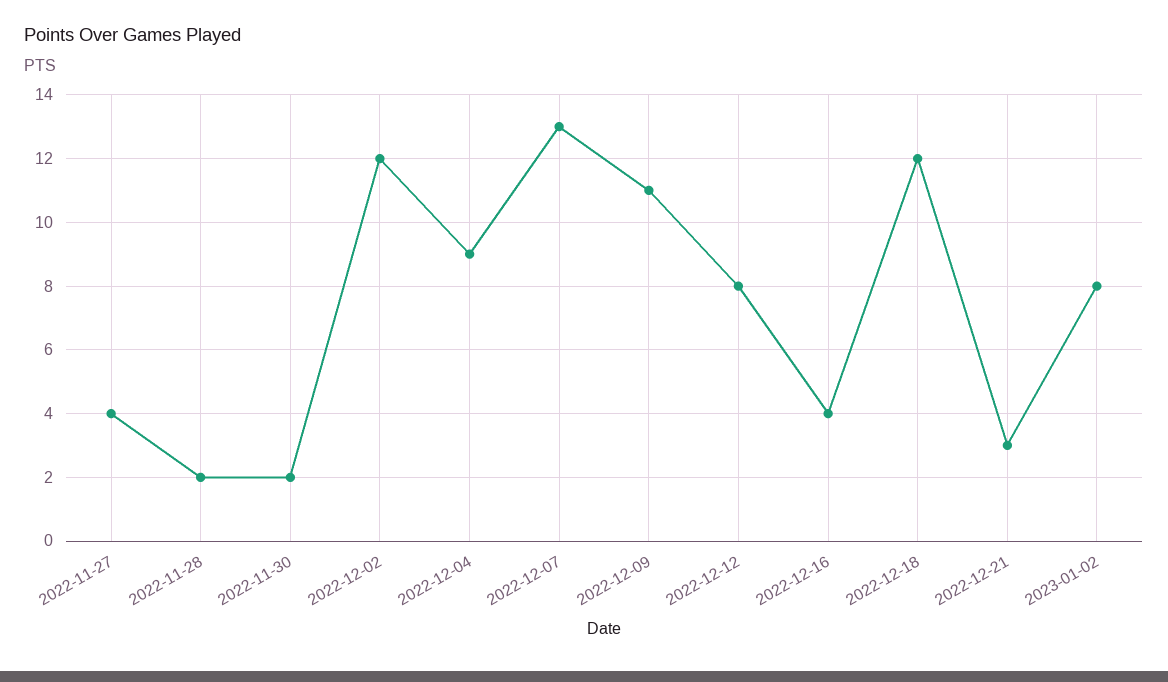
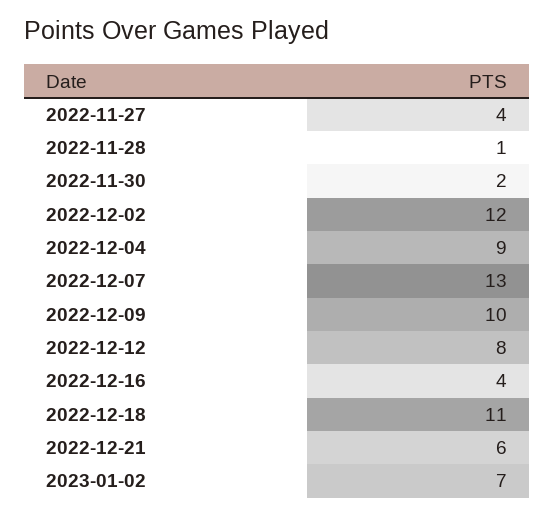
  {
    "2022-11-27": 4,
-   "2022-11-28": 2,
+   "2022-11-28": 1,
    "2022-11-30": 2,
    "2022-12-02": 12,
    "2022-12-04": 9,
    "2022-12-07": 13,
-   "2022-12-09": 11,
+   "2022-12-09": 10,
    "2022-12-12": 8,
    "2022-12-16": 4,
-   "2022-12-18": 12,
+   "2022-12-18": 11,
-   "2022-12-21": 3,
+   "2022-12-21": 6,
-   "2023-01-02": 8
+   "2023-01-02": 7
  }

